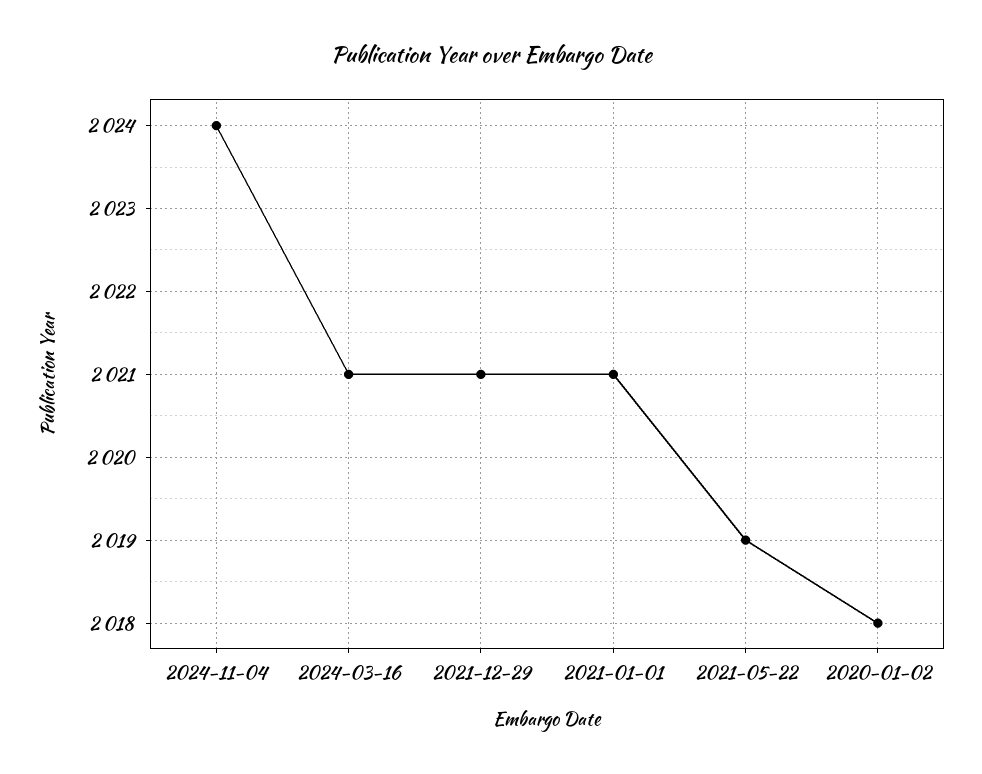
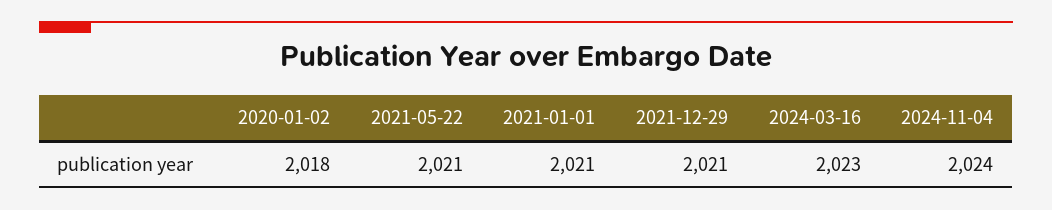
  {
    "2024-11-04": 2024,
-   "2024-03-16": 2021,
+   "2024-03-16": 2023,
    "2021-12-29": 2021,
    "2021-01-01": 2021,
-   "2021-05-22": 2019,
+   "2021-05-22": 2021,
    "2020-01-02": 2018
  }

